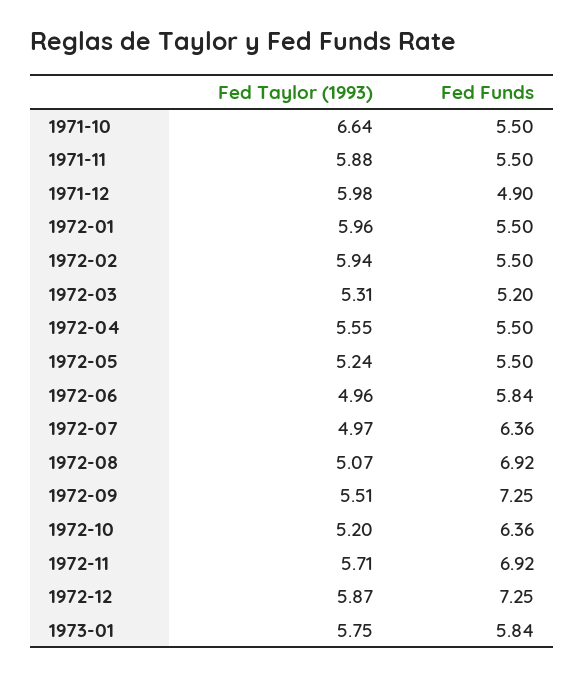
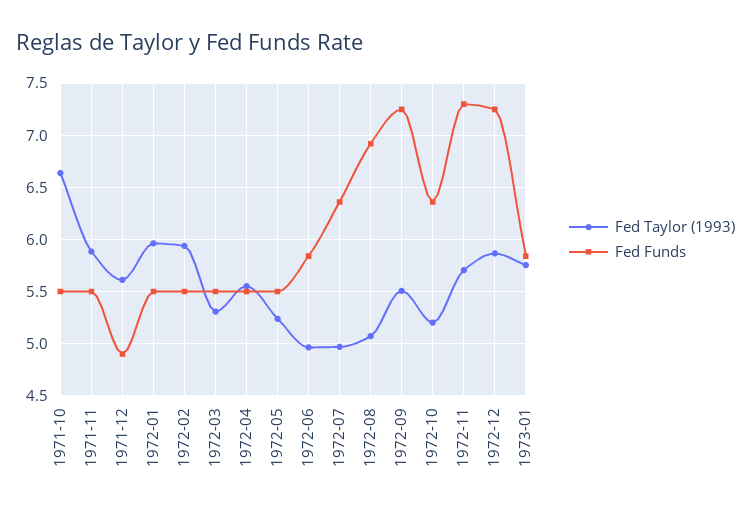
  {
    "Fed Taylor (1993)": {
      "1971-10": 6.64,
      "1971-11": 5.88,
-     "1971-12": 5.98,
+     "1971-12": 5.6,
      "1972-01": 5.96,
      "1972-02": 5.94,
      "1972-03": 5.31,
      "1972-04": 5.55,
      "1972-05": 5.24,
      "1972-06": 4.96,
      "1972-07": 4.97,
      "1972-08": 5.07,
      "1972-09": 5.51,
      "1972-10": 5.2,
      "1972-11": 5.71,
      "1972-12": 5.87,
      "1973-01": 5.75
    },
    "Fed Funds": {
      "1971-10": 5.5,
      "1971-11": 5.5,
      "1971-12": 4.9,
      "1972-01": 5.5,
      "1972-02": 5.5,
-     "1972-03": 5.2,
+     "1972-03": 5.5,
      "1972-04": 5.5,
      "1972-05": 5.5,
      "1972-06": 5.84,
      "1972-07": 6.36,
      "1972-08": 6.92,
      "1972-09": 7.25,
      "1972-10": 6.36,
-     "1972-11": 6.92,
+     "1972-11": 7.3,
      "1972-12": 7.25,
      "1973-01": 5.84
    }
  }

